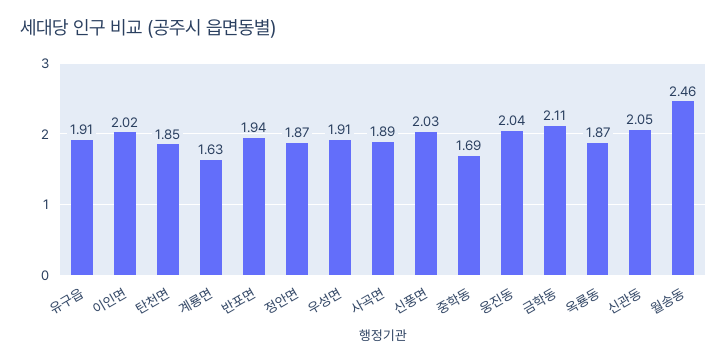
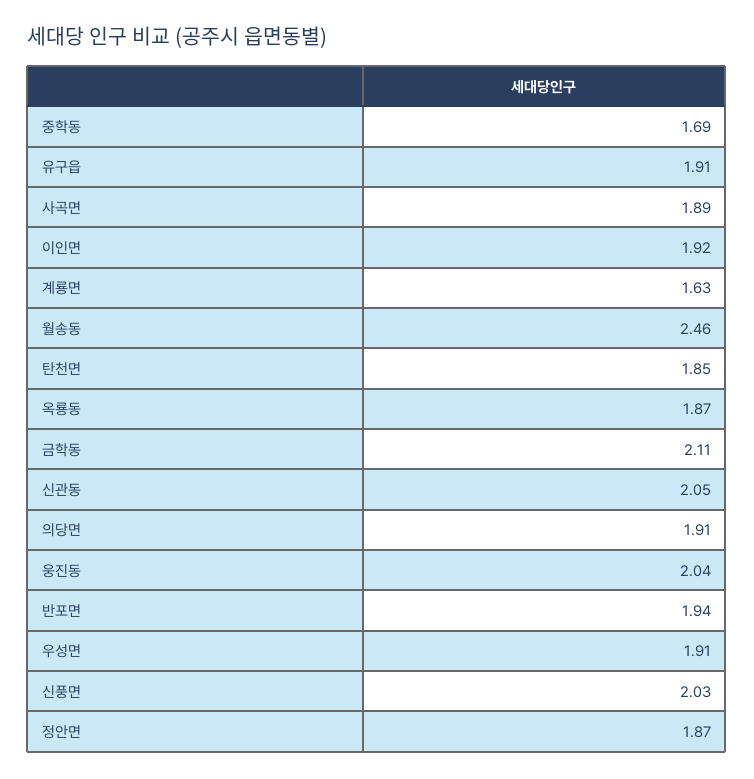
  {
    "유구읍": 1.91,
-   "이인면": 2.02,
+   "이인면": 1.92,
    "탄천면": 1.85,
    "계룡면": 1.63,
    "반포면": 1.94,
    "정안면": 1.87,
    "우성면": 1.91,
    "사곡면": 1.89,
    "신풍면": 2.03,
    "중학동": 1.69,
    "웅진동": 2.04,
    "금학동": 2.11,
    "옥룡동": 1.87,
    "신관동": 2.05,
-   "월송동": 2.46
+   "월송동": 2.46,
+   "의당면": 1.91
  }

